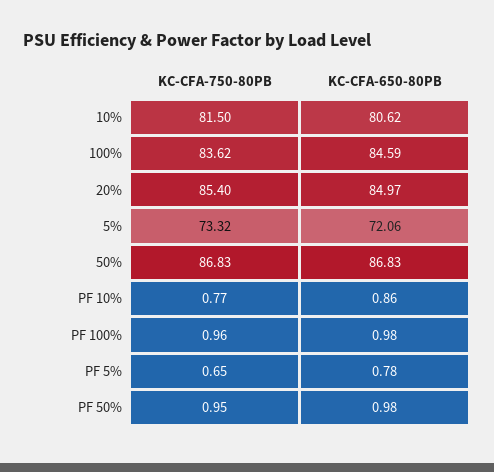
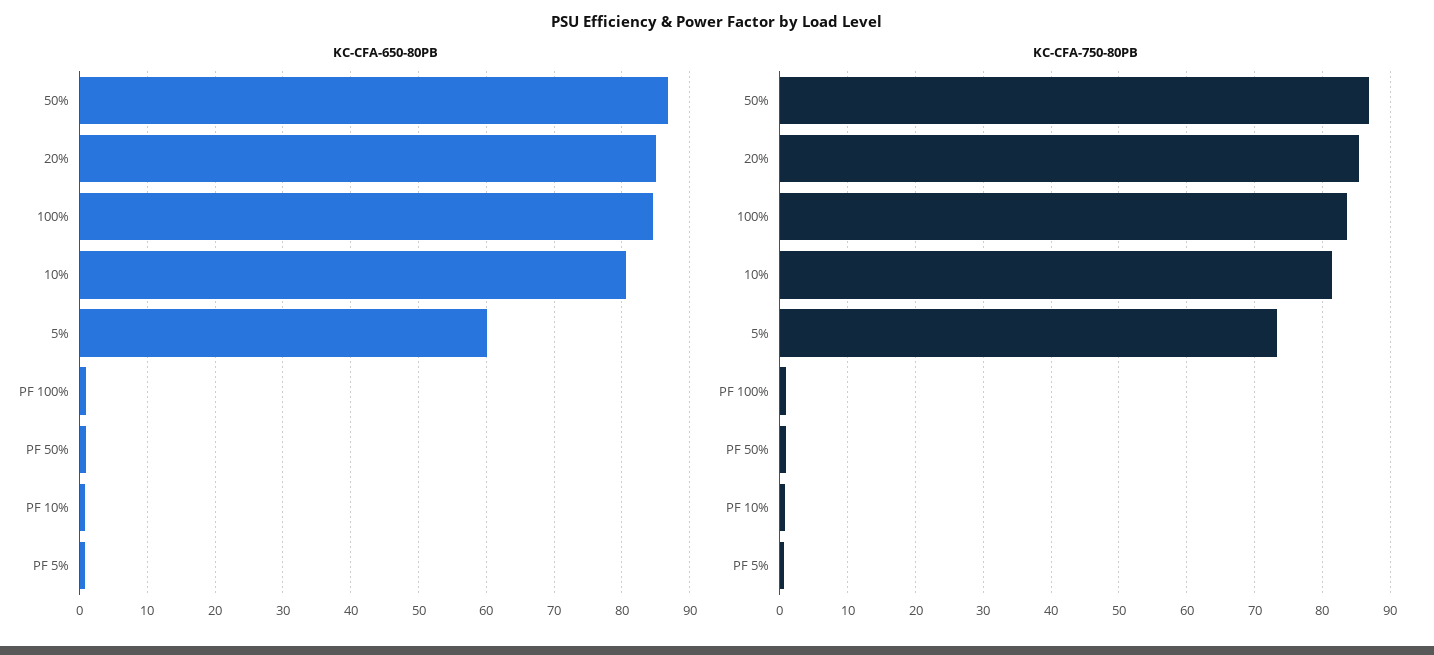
  {
    "KC-CFA-750-80PB": {
      "10%": 81.5,
      "100%": 83.62,
      "20%": 85.4,
      "5%": 73.32,
      "50%": 86.83,
      "PF 10%": 0.77,
      "PF 100%": 0.96,
      "PF 5%": 0.65,
      "PF 50%": 0.95
    },
    "KC-CFA-650-80PB": {
      "10%": 80.62,
      "100%": 84.59,
      "20%": 84.97,
-     "5%": 72.06,
+     "5%": 60,
      "50%": 86.83,
      "PF 10%": 0.86,
      "PF 100%": 0.98,
      "PF 5%": 0.78,
      "PF 50%": 0.98
    }
  }

